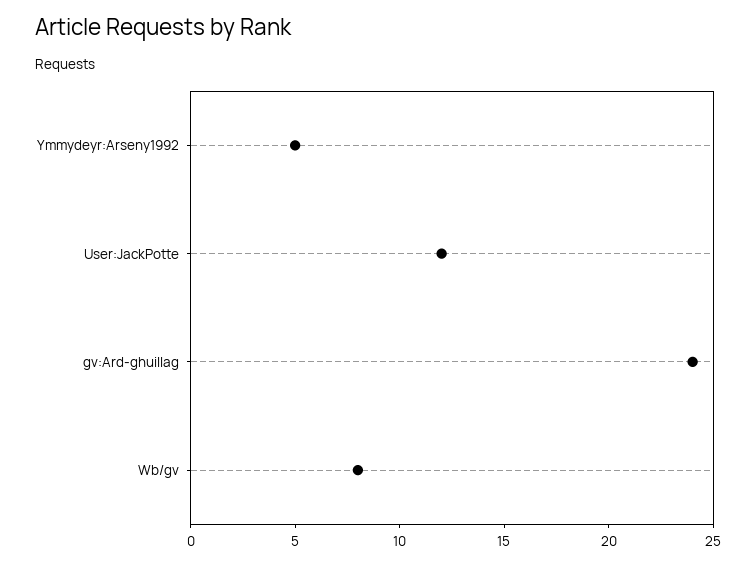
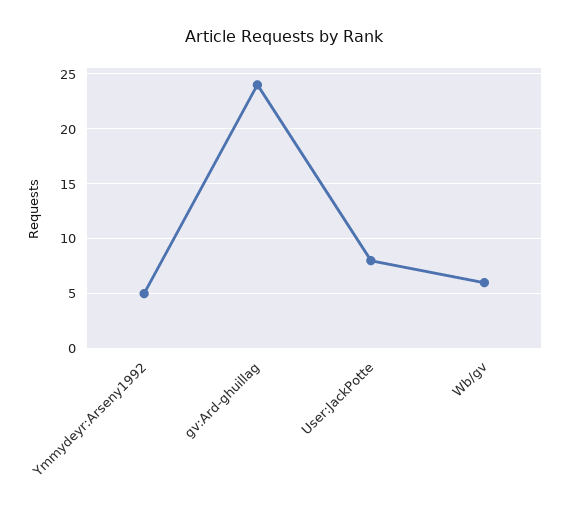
  {
    "Ymmydeyr:Arseny1992": 5,
-   "User:JackPotte": 12,
+   "User:JackPotte": 8,
    "gv:Ard-ghuillag": 24,
-   "Wb/gv": 8
+   "Wb/gv": 6
  }

